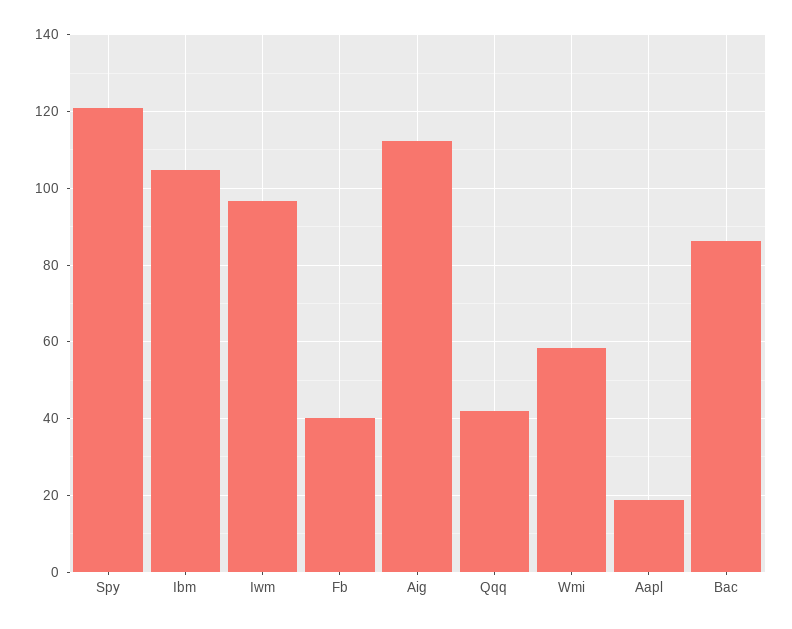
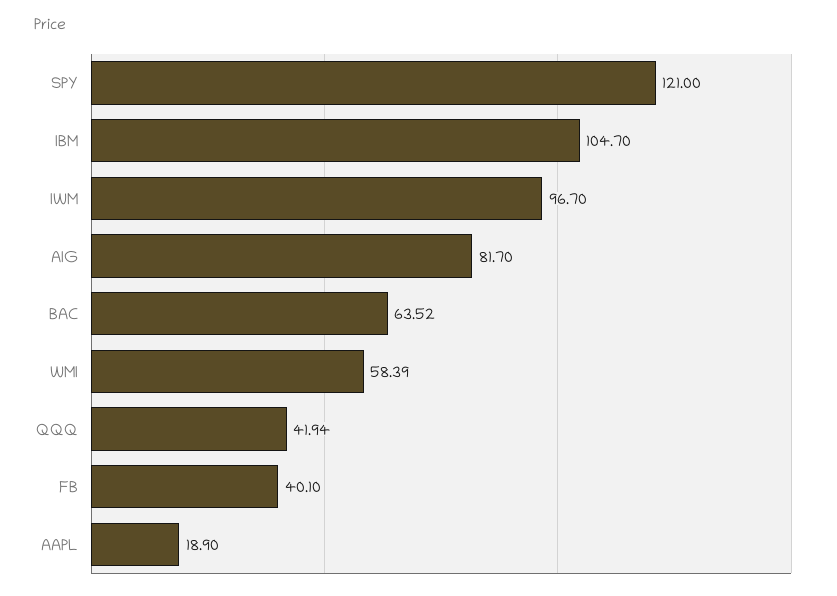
  {
    "Spy": 121,
    "Ibm": 104.7,
    "Iwm": 96.7,
    "Fb": 40.1,
-   "Aig": 112,
+   "Aig": 81.7,
    "Qqq": 41.94,
    "Wmi": 58.39,
    "Aapl": 18.9,
-   "Bac": 86
+   "Bac": 63.52
  }

